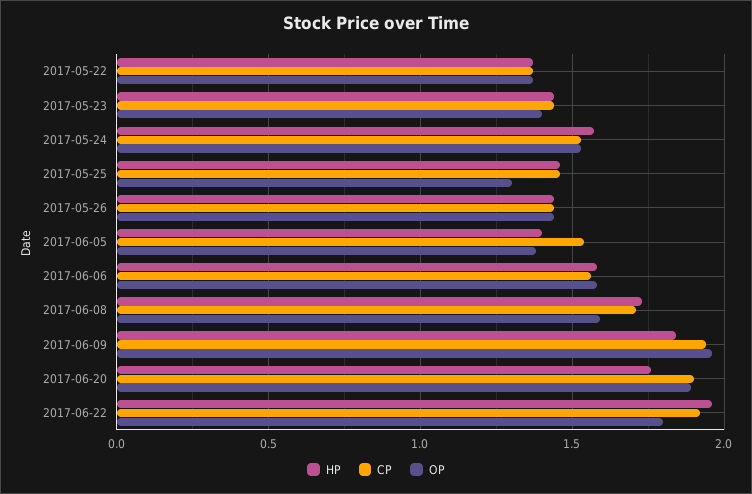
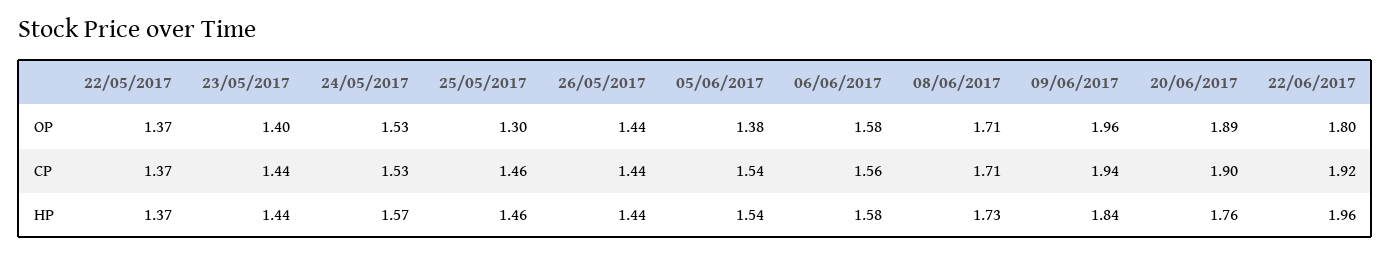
  {
    "HP": {
      "2017-05-22": 1.37,
      "2017-05-23": 1.44,
      "2017-05-24": 1.57,
      "2017-05-25": 1.46,
      "2017-05-26": 1.44,
-     "2017-06-05": 1.4,
+     "2017-06-05": 1.54,
      "2017-06-06": 1.58,
      "2017-06-08": 1.73,
      "2017-06-09": 1.84,
      "2017-06-20": 1.76,
      "2017-06-22": 1.96
    },
    "CP": {
      "2017-05-22": 1.37,
      "2017-05-23": 1.44,
      "2017-05-24": 1.53,
      "2017-05-25": 1.46,
      "2017-05-26": 1.44,
      "2017-06-05": 1.54,
      "2017-06-06": 1.56,
      "2017-06-08": 1.71,
      "2017-06-09": 1.94,
      "2017-06-20": 1.9,
      "2017-06-22": 1.92
    },
    "OP": {
      "2017-05-22": 1.37,
      "2017-05-23": 1.4,
      "2017-05-24": 1.53,
      "2017-05-25": 1.3,
      "2017-05-26": 1.44,
      "2017-06-05": 1.38,
      "2017-06-06": 1.58,
-     "2017-06-08": 1.6,
+     "2017-06-08": 1.71,
      "2017-06-09": 1.96,
      "2017-06-20": 1.89,
      "2017-06-22": 1.8
    }
  }

